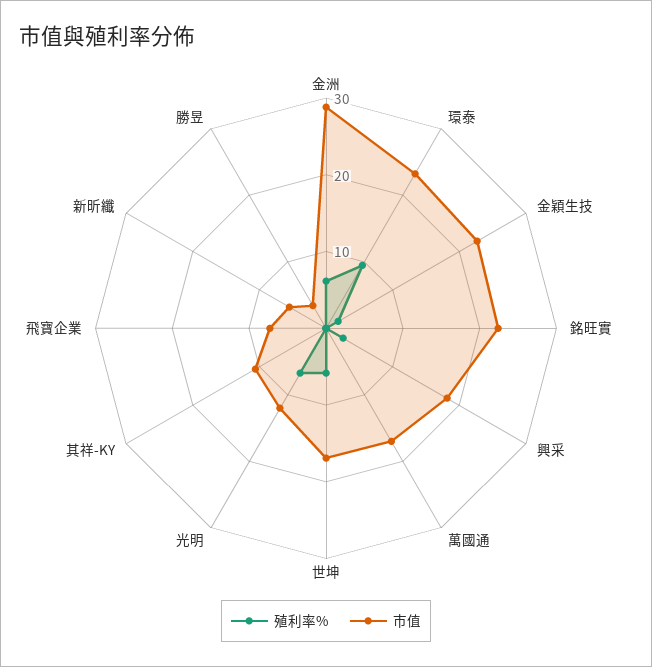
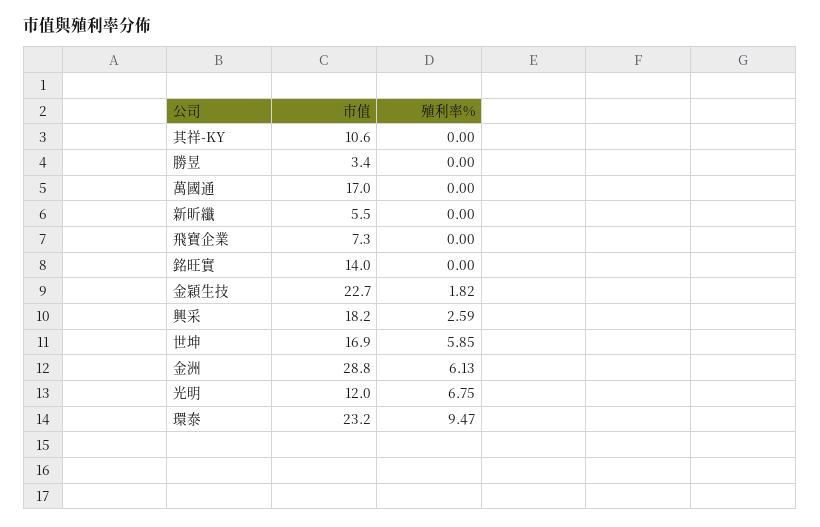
  {
    "殖利率%": {
      "金洲": 6.13,
      "環泰": 9.47,
      "金穎生技": 1.82,
      "銘旺實": 0,
      "興采": 2.59,
      "萬國通": 0,
      "世坤": 5.85,
      "光明": 6.75,
      "其祥-KY": 0,
      "飛寶企業": 0,
      "新昕纖": 0,
      "勝昱": 0
    },
    "市值": {
      "金洲": 28.8,
      "環泰": 23.2,
      "金穎生技": 22.7,
-     "銘旺實": 22,
+     "銘旺實": 14,
      "興采": 18.2,
      "萬國通": 17,
      "世坤": 16.9,
      "光明": 12,
      "其祥-KY": 10.6,
      "飛寶企業": 7.3,
      "新昕纖": 5.5,
      "勝昱": 3.4
    }
  }

